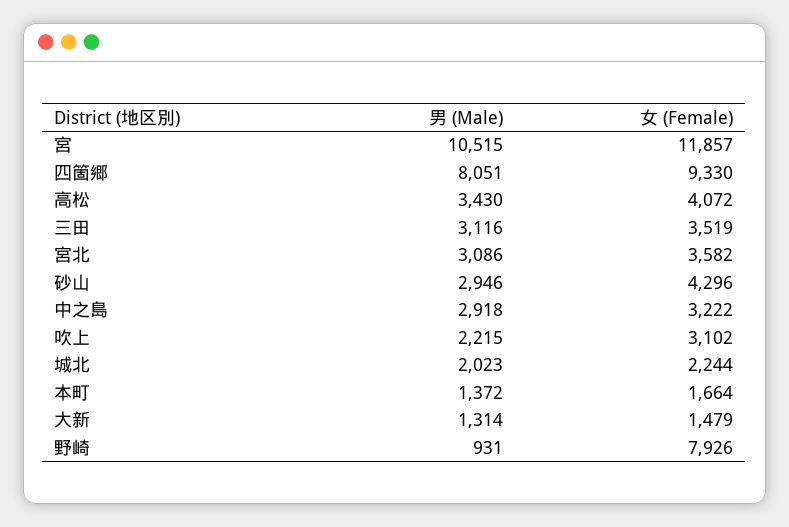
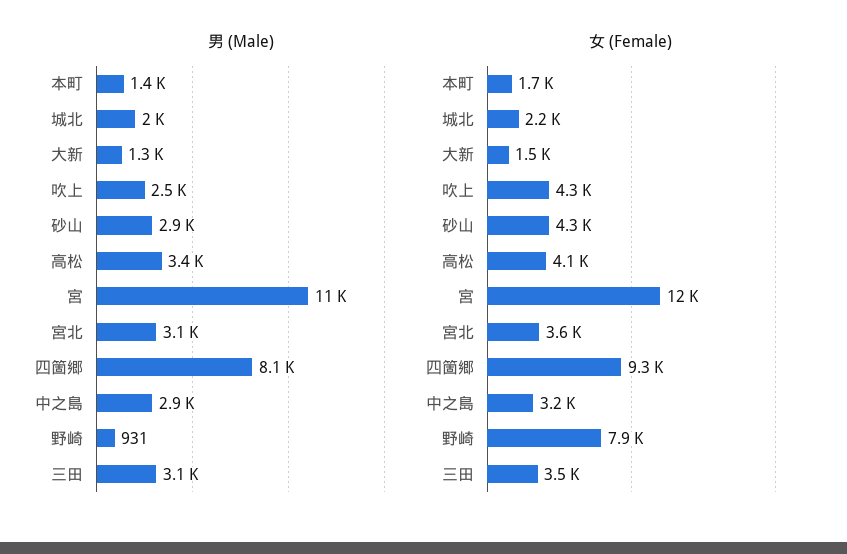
  {
    "男 (Male)": {
      "宮": 10515,
      "四箇郷": 8051,
      "高松": 3430,
      "三田": 3116,
      "宮北": 3086,
      "砂山": 2946,
      "中之島": 2918,
-     "吹上": 2215,
+     "吹上": 2500,
      "城北": 2023,
      "本町": 1372,
      "大新": 1314,
      "野崎": 931
    },
    "女 (Female)": {
      "宮": 11857,
      "四箇郷": 9330,
      "高松": 4072,
      "三田": 3519,
      "宮北": 3582,
      "砂山": 4296,
      "中之島": 3222,
-     "吹上": 3102,
+     "吹上": 4300,
      "城北": 2244,
      "本町": 1664,
      "大新": 1479,
      "野崎": 7926
    }
  }

